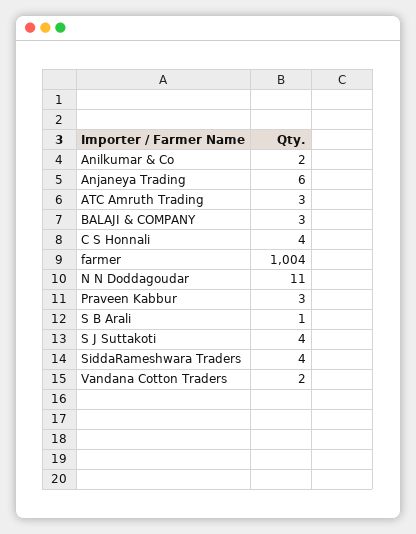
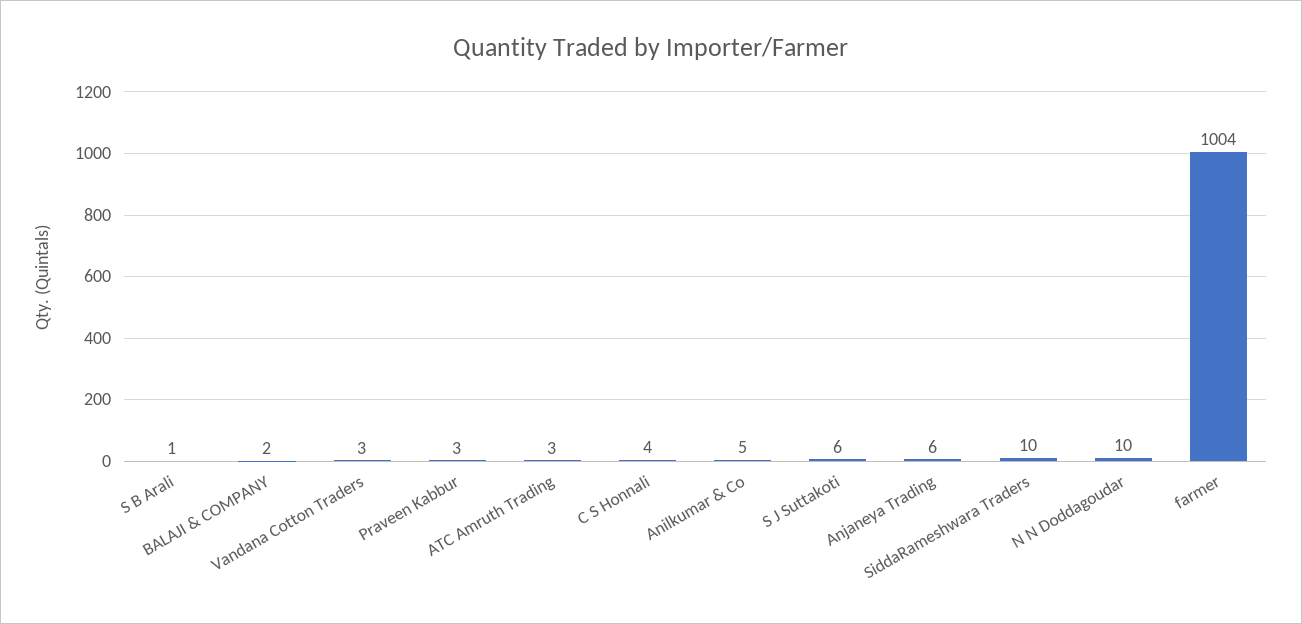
  {
-   "Anilkumar & Co": 2,
+   "Anilkumar & Co": 5,
    "Anjaneya Trading": 6,
    "ATC Amruth Trading": 3,
-   "BALAJI & COMPANY": 3,
+   "BALAJI & COMPANY": 2,
    "C S Honnali": 4,
    "farmer": 1004,
-   "N N Doddagoudar": 11,
+   "N N Doddagoudar": 10,
    "Praveen Kabbur": 3,
    "S B Arali": 1,
-   "S J Suttakoti": 4,
+   "S J Suttakoti": 6,
-   "SiddaRameshwara Traders": 4,
+   "SiddaRameshwara Traders": 10,
-   "Vandana Cotton Traders": 2
+   "Vandana Cotton Traders": 3
  }

